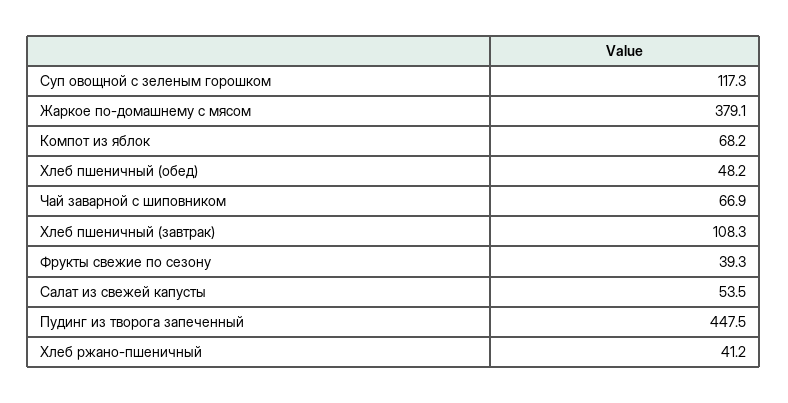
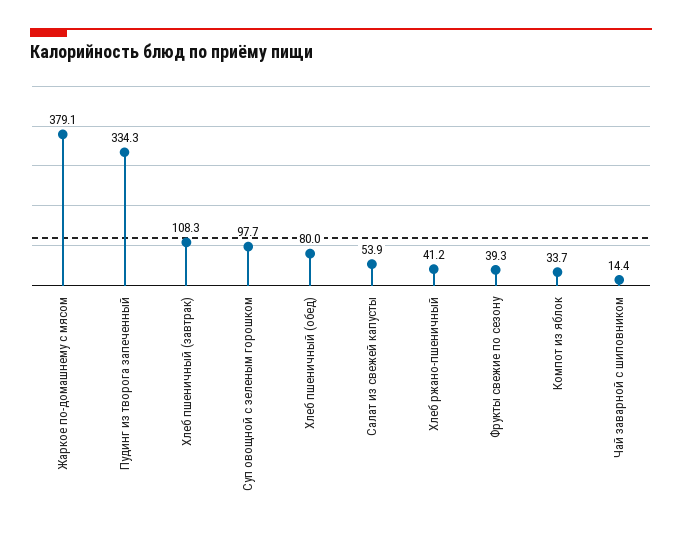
  {
-   "Суп овощной с зеленым горошком": 117.3,
+   "Суп овощной с зеленым горошком": 97.7,
    "Жаркое по-домашнему с мясом": 379.1,
-   "Компот из яблок": 68.2,
+   "Компот из яблок": 33.7,
-   "Хлеб пшеничный (обед)": 48.2,
+   "Хлеб пшеничный (обед)": 80,
-   "Чай заварной с шиповником": 66.9,
+   "Чай заварной с шиповником": 14.4,
    "Хлеб пшеничный (завтрак)": 108.3,
    "Фрукты свежие по сезону": 39.3,
-   "Салат из свежей капусты": 53.5,
+   "Салат из свежей капусты": 53.9,
-   "Пудинг из творога запеченный": 447.5,
+   "Пудинг из творога запеченный": 334.3,
    "Хлеб ржано-пшеничный": 41.2
  }

